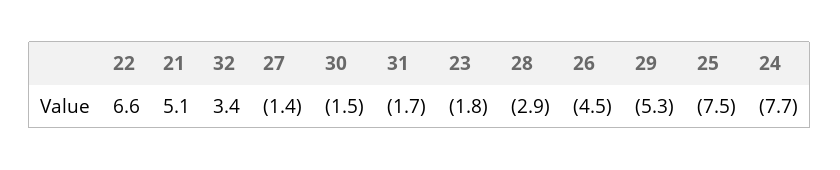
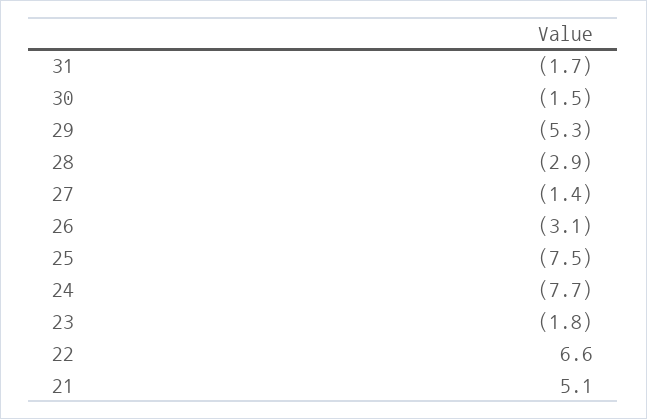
  {
    "22": 6.6,
    "21": 5.1,
-   "32": 3.4,
    "27": -1.4,
    "30": -1.5,
    "31": -1.7,
    "23": -1.8,
    "28": -2.9,
-   "26": -4.5,
+   "26": -3.1,
    "29": -5.3,
    "25": -7.5,
    "24": -7.7
  }

